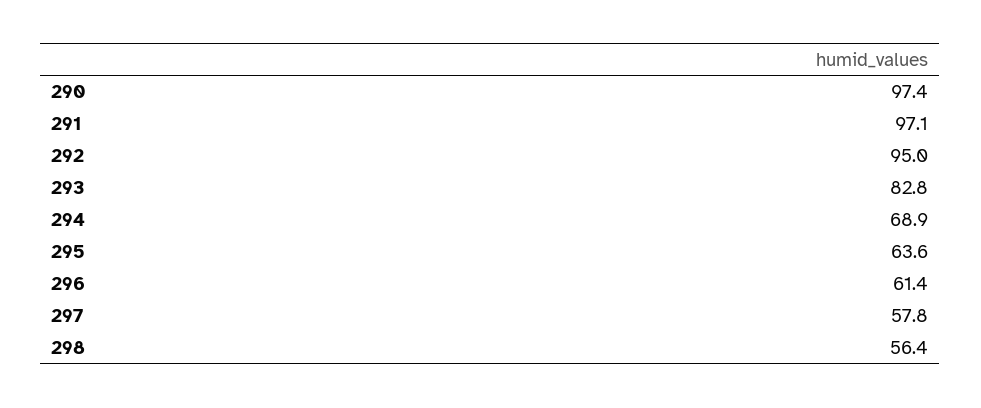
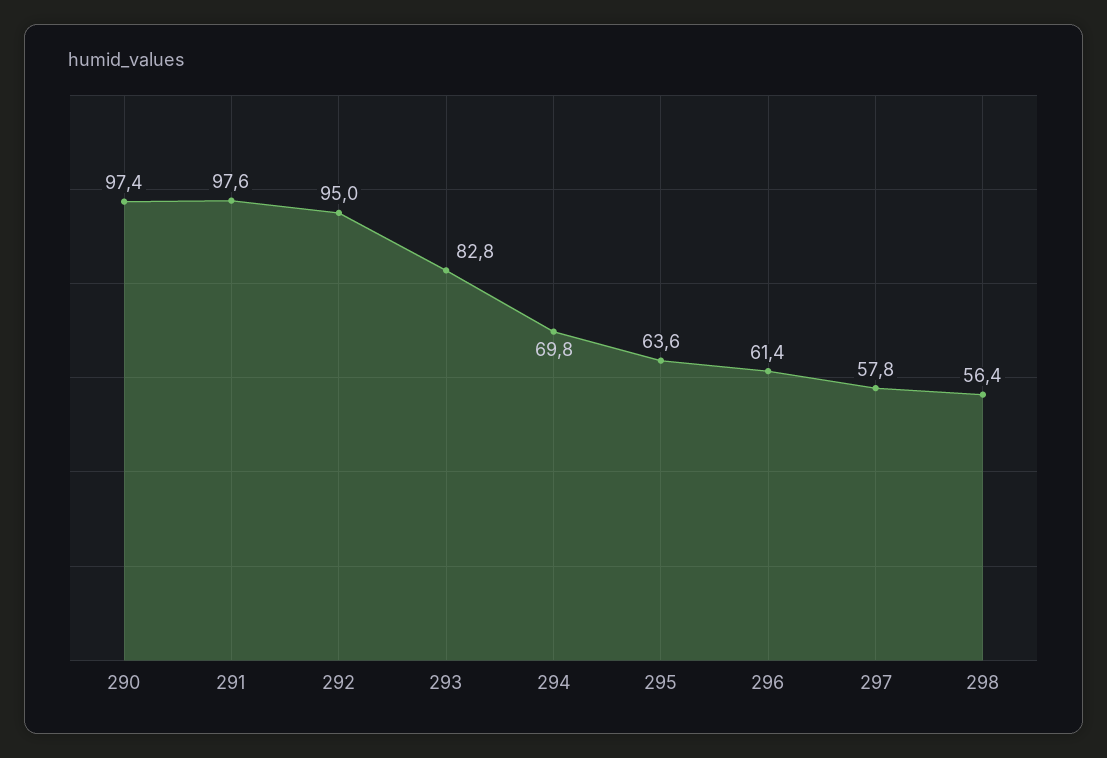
  {
    "290": 97.4,
-   "291": 97.1,
+   "291": 97.6,
    "292": 95,
    "293": 82.8,
-   "294": 68.9,
+   "294": 69.8,
    "295": 63.6,
    "296": 61.4,
    "297": 57.8,
    "298": 56.4
  }

